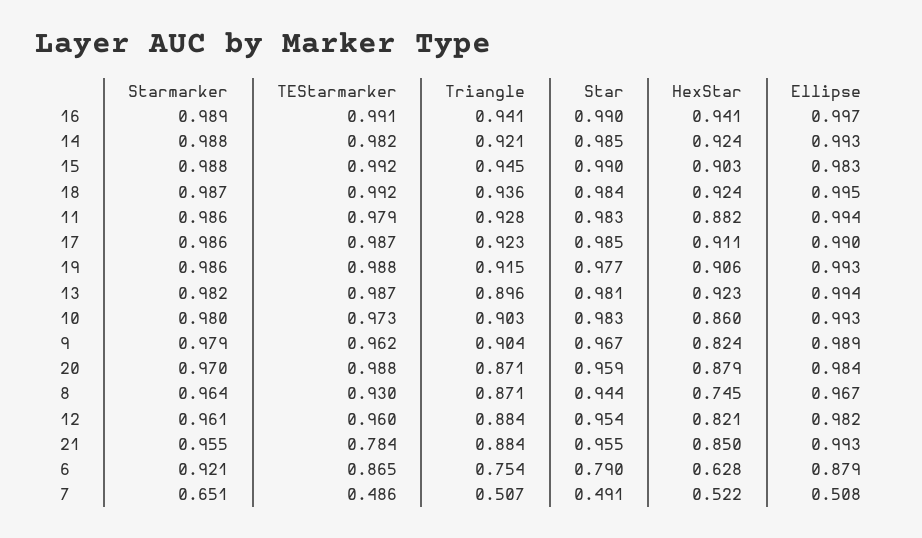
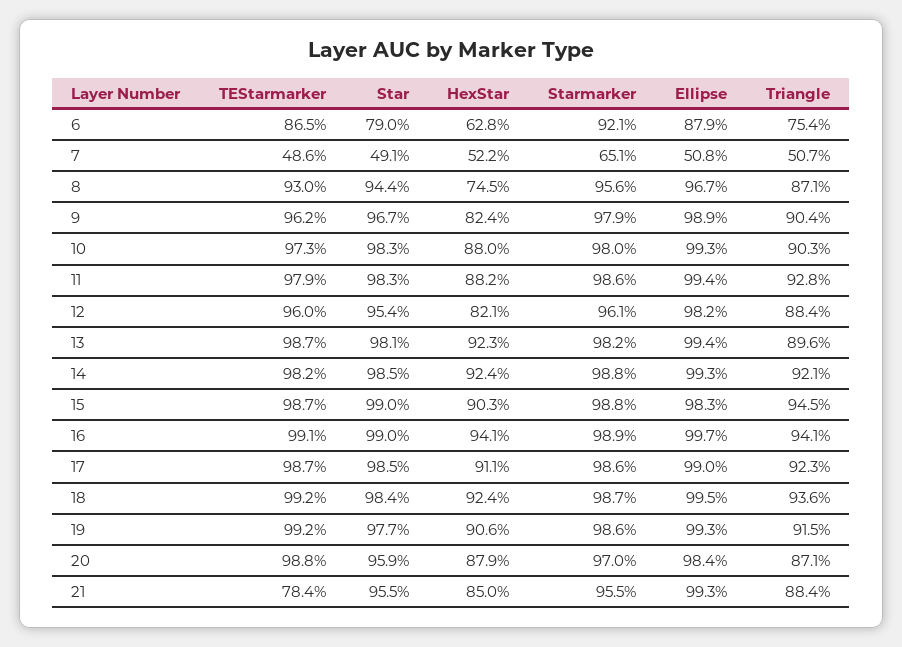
  {
    "Starmarker": {
      "16": 0.989,
      "14": 0.988,
      "15": 0.988,
      "18": 0.987,
      "11": 0.986,
      "17": 0.986,
      "19": 0.986,
      "13": 0.982,
      "10": 0.98,
      "9": 0.979,
      "20": 0.97,
-     "8": 0.964,
+     "8": 0.956,
      "12": 0.961,
      "21": 0.955,
      "6": 0.921,
      "7": 0.651
    },
    "TEStarmarker": {
      "16": 0.991,
      "14": 0.982,
-     "15": 0.992,
+     "15": 0.987,
      "18": 0.992,
      "11": 0.979,
      "17": 0.987,
-     "19": 0.988,
+     "19": 0.992,
      "13": 0.987,
      "10": 0.973,
      "9": 0.962,
      "20": 0.988,
      "8": 0.93,
      "12": 0.96,
      "21": 0.784,
      "6": 0.865,
      "7": 0.486
    },
    "Triangle": {
      "16": 0.941,
      "14": 0.921,
      "15": 0.945,
      "18": 0.936,
      "11": 0.928,
      "17": 0.923,
      "19": 0.915,
      "13": 0.896,
      "10": 0.903,
      "9": 0.904,
      "20": 0.871,
      "8": 0.871,
      "12": 0.884,
      "21": 0.884,
      "6": 0.754,
      "7": 0.507
    },
    "Star": {
      "16": 0.99,
      "14": 0.985,
      "15": 0.99,
      "18": 0.984,
      "11": 0.983,
      "17": 0.985,
      "19": 0.977,
      "13": 0.981,
      "10": 0.983,
      "9": 0.967,
      "20": 0.959,
      "8": 0.944,
      "12": 0.954,
      "21": 0.955,
      "6": 0.79,
      "7": 0.491
    },
    "HexStar": {
      "16": 0.941,
      "14": 0.924,
      "15": 0.903,
      "18": 0.924,
      "11": 0.882,
      "17": 0.911,
      "19": 0.906,
      "13": 0.923,
-     "10": 0.86,
+     "10": 0.88,
      "9": 0.824,
      "20": 0.879,
      "8": 0.745,
      "12": 0.821,
      "21": 0.85,
      "6": 0.628,
      "7": 0.522
    },
    "Ellipse": {
      "16": 0.997,
      "14": 0.993,
      "15": 0.983,
      "18": 0.995,
      "11": 0.994,
      "17": 0.99,
      "19": 0.993,
      "13": 0.994,
      "10": 0.993,
      "9": 0.989,
      "20": 0.984,
      "8": 0.967,
      "12": 0.982,
      "21": 0.993,
      "6": 0.879,
      "7": 0.508
    }
  }

